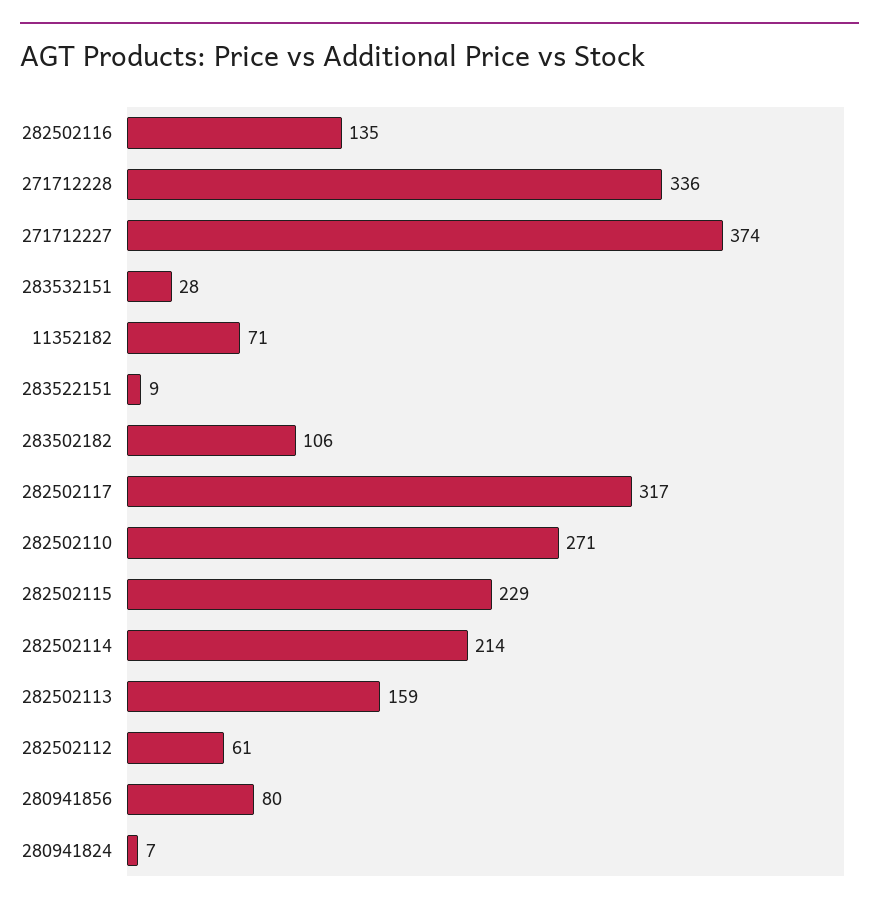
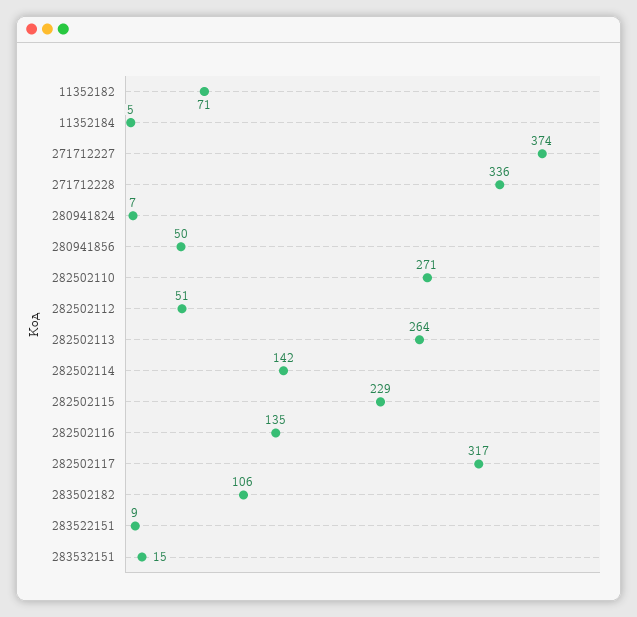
  {
    "282502116": 135,
    "271712228": 336,
    "271712227": 374,
-   "283532151": 28,
+   "283532151": 15,
    "11352182": 71,
    "283522151": 9,
    "283502182": 106,
    "282502117": 317,
    "282502110": 271,
    "282502115": 229,
-   "282502114": 214,
+   "282502114": 142,
-   "282502113": 159,
+   "282502113": 264,
-   "282502112": 61,
+   "282502112": 51,
-   "280941856": 80,
+   "280941856": 50,
-   "280941824": 7
+   "280941824": 7,
+   "11352184": 5
  }

